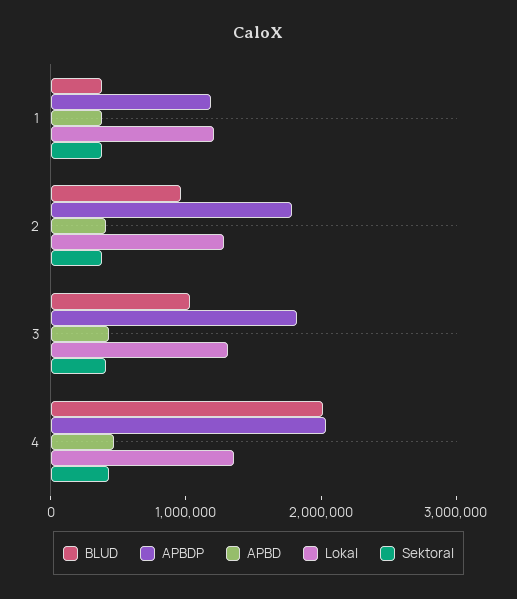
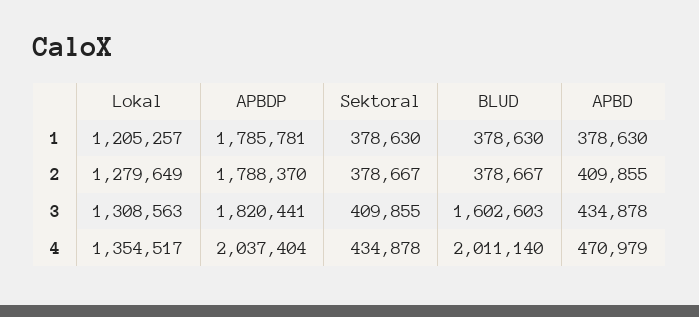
  {
    "BLUD": {
      "1": 378630,
-     "2": 1000000,
+     "2": 378667,
-     "3": 1000000,
+     "3": 1602603,
      "4": 2011140
    },
    "APBDP": {
-     "1": 1200000,
+     "1": 1785781,
      "2": 1788370,
      "3": 1820441,
      "4": 2037404
    },
    "APBD": {
      "1": 378630,
      "2": 409855,
      "3": 434878,
      "4": 470979
    },
    "Lokal": {
      "1": 1205257,
      "2": 1279649,
      "3": 1308563,
      "4": 1354517
    },
    "Sektoral": {
      "1": 378630,
      "2": 378667,
      "3": 409855,
      "4": 434878
    }
  }

